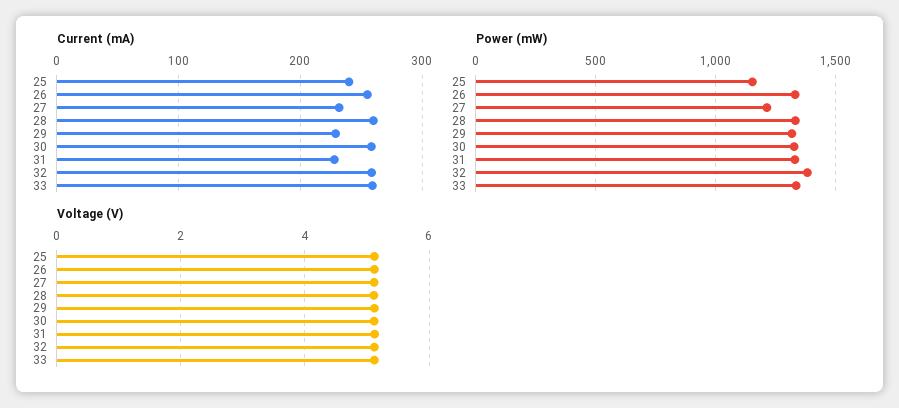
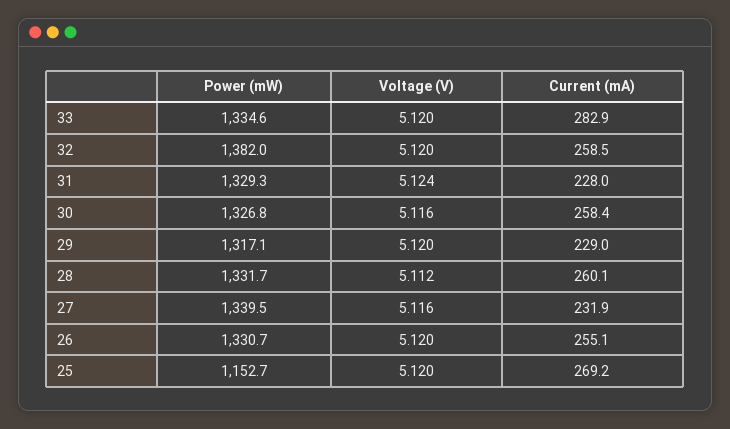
  {
    "Current (mA)": {
-     "25": 240,
+     "25": 269.2,
      "26": 255.1,
      "27": 231.9,
      "28": 260.1,
      "29": 229,
      "30": 258.4,
      "31": 228,
      "32": 258.5,
-     "33": 260
+     "33": 282.9
    },
    "Power (mW)": {
      "25": 1152.7,
      "26": 1330.7,
-     "27": 1200,
+     "27": 1339.5,
      "28": 1331.7,
      "29": 1317.1,
      "30": 1326.8,
      "31": 1329.3,
      "32": 1382,
      "33": 1334.6
    },
    "Voltage (V)": {
      "25": 5.12,
      "26": 5.12,
      "27": 5.116,
      "28": 5.112,
      "29": 5.12,
      "30": 5.116,
      "31": 5.124,
      "32": 5.12,
      "33": 5.12
    }
  }

